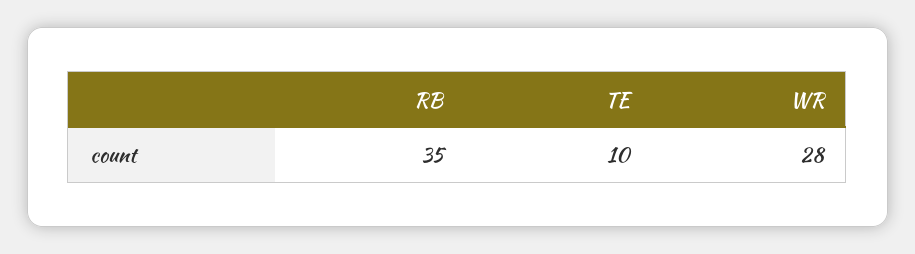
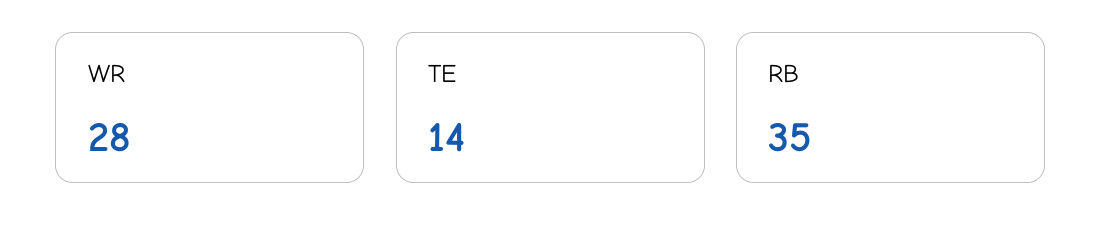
  {
    "RB": 35,
-   "TE": 10,
+   "TE": 14,
    "WR": 28
  }

